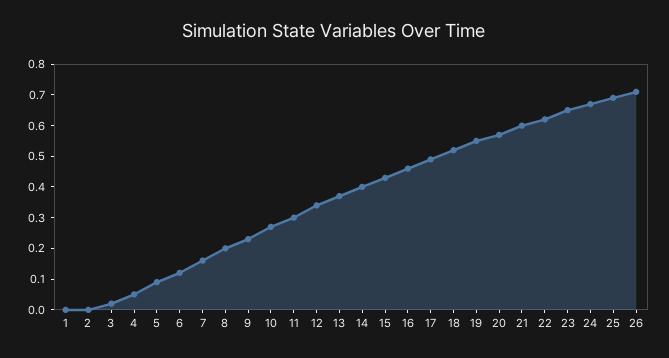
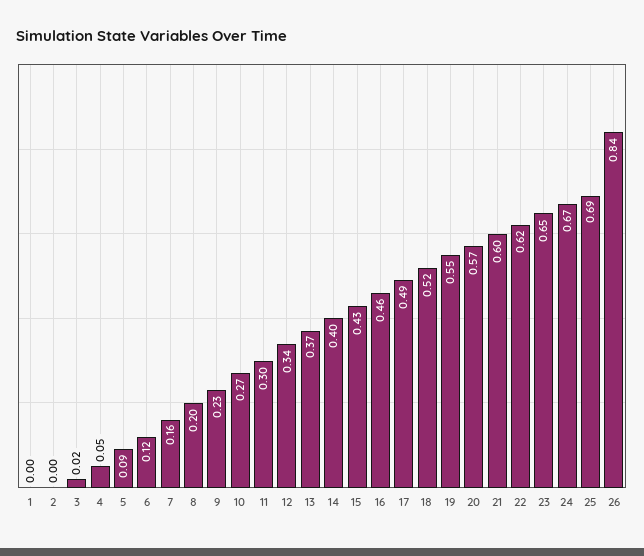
  {
    "1": 0,
    "2": 0,
    "3": 0.02,
    "4": 0.05,
    "5": 0.09,
    "6": 0.12,
    "7": 0.16,
    "8": 0.2,
    "9": 0.23,
    "10": 0.27,
    "11": 0.3,
    "12": 0.34,
    "13": 0.37,
    "14": 0.4,
    "15": 0.43,
    "16": 0.46,
    "17": 0.49,
    "18": 0.52,
    "19": 0.55,
    "20": 0.57,
    "21": 0.6,
    "22": 0.62,
    "23": 0.65,
    "24": 0.67,
    "25": 0.69,
-   "26": 0.7
+   "26": 0.84
  }

